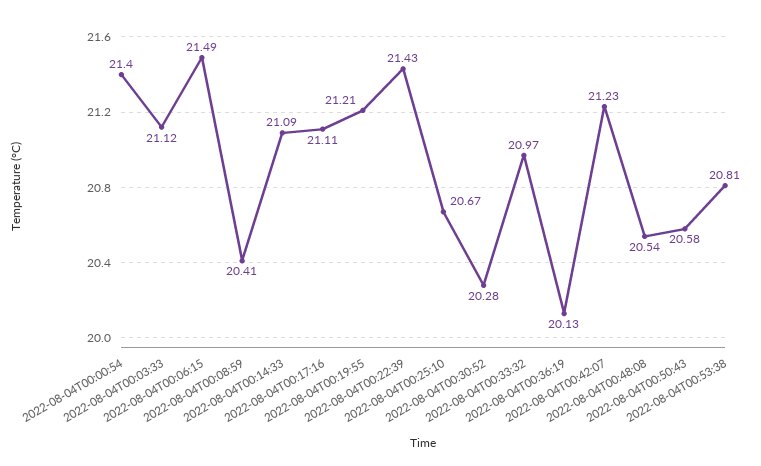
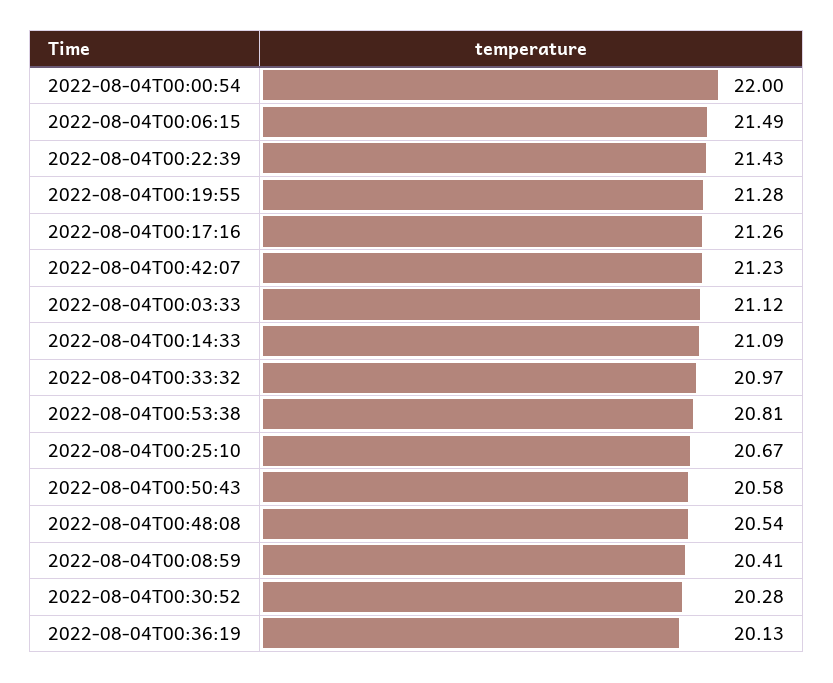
  {
-   "2022-08-04T00:00:54": 21.4,
+   "2022-08-04T00:00:54": 22,
    "2022-08-04T00:03:33": 21.12,
    "2022-08-04T00:06:15": 21.49,
    "2022-08-04T00:08:59": 20.41,
    "2022-08-04T00:14:33": 21.09,
-   "2022-08-04T00:17:16": 21.11,
+   "2022-08-04T00:17:16": 21.26,
-   "2022-08-04T00:19:55": 21.21,
+   "2022-08-04T00:19:55": 21.28,
    "2022-08-04T00:22:39": 21.43,
    "2022-08-04T00:25:10": 20.67,
    "2022-08-04T00:30:52": 20.28,
    "2022-08-04T00:33:32": 20.97,
    "2022-08-04T00:36:19": 20.13,
    "2022-08-04T00:42:07": 21.23,
    "2022-08-04T00:48:08": 20.54,
    "2022-08-04T00:50:43": 20.58,
    "2022-08-04T00:53:38": 20.81
  }

